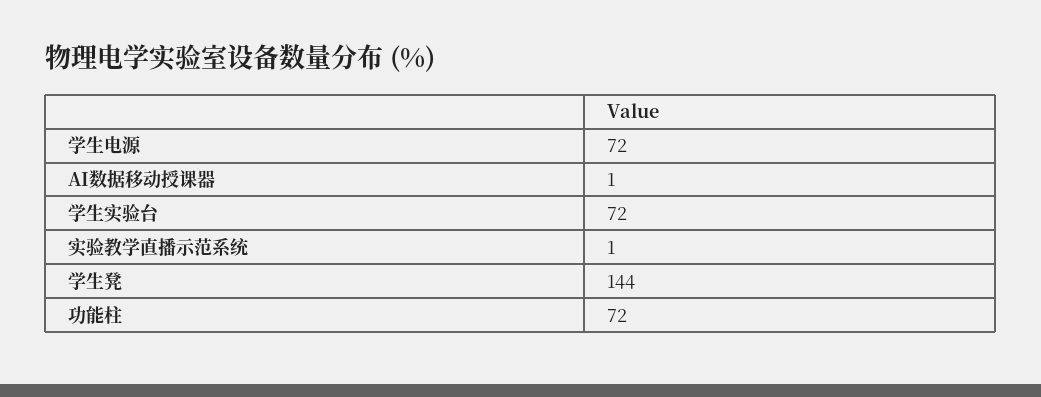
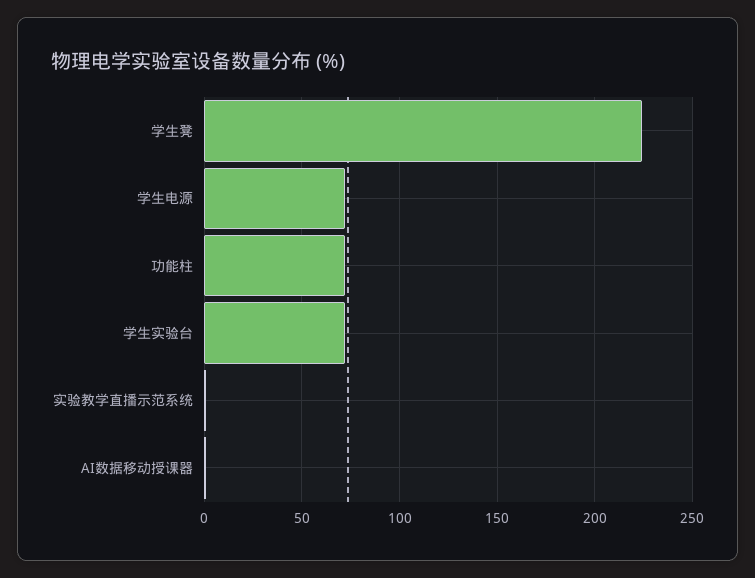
  {
    "学生电源": 72,
    "AI数据移动授课器": 1,
    "学生实验台": 72,
    "实验教学直播示范系统": 1,
-   "学生凳": 144,
+   "学生凳": 225,
    "功能柱": 72
  }

